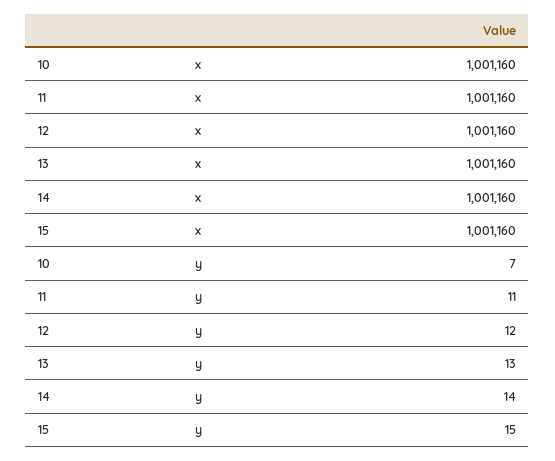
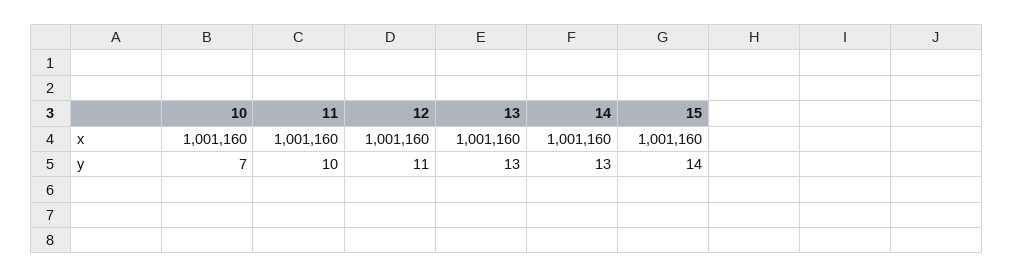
  {
    "10": {
      "x": 1001160,
      "y": 7
    },
    "11": {
      "x": 1001160,
-     "y": 11
+     "y": 10
    },
    "12": {
      "x": 1001160,
-     "y": 12
+     "y": 11
    },
    "13": {
      "x": 1001160,
      "y": 13
    },
    "14": {
      "x": 1001160,
-     "y": 14
+     "y": 13
    },
    "15": {
      "x": 1001160,
-     "y": 15
+     "y": 14
    }
  }

